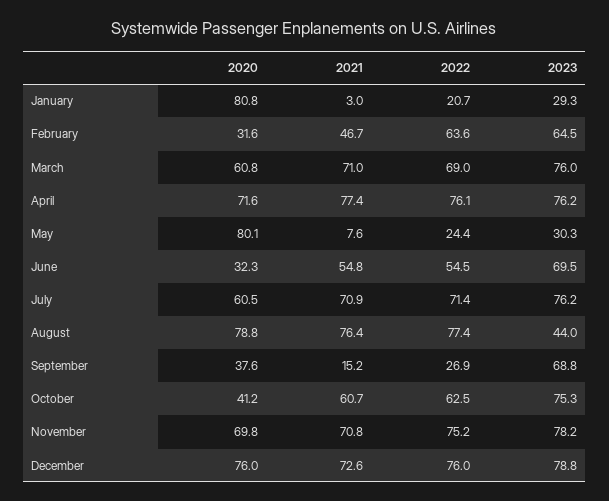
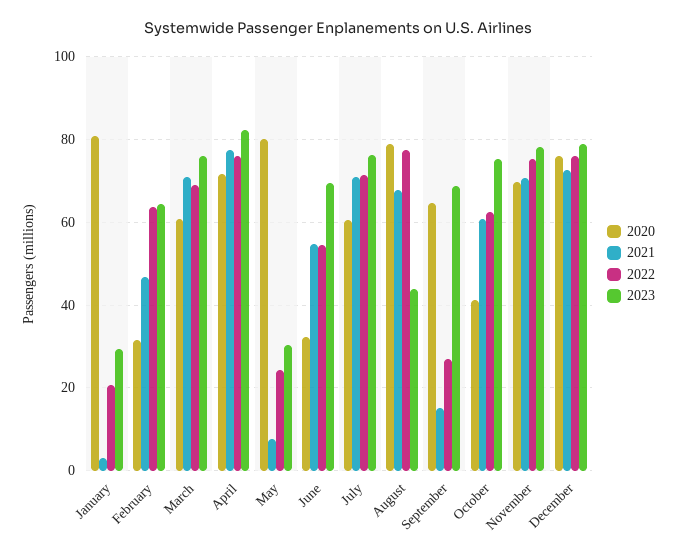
  {
    "2020": {
      "January": 80.8,
      "February": 31.6,
      "March": 60.8,
      "April": 71.6,
      "May": 80.1,
      "June": 32.3,
      "July": 60.5,
      "August": 78.8,
-     "September": 37.6,
+     "September": 64,
      "October": 41.2,
      "November": 69.8,
      "December": 76
    },
    "2021": {
      "January": 3,
      "February": 46.7,
      "March": 71,
      "April": 77.4,
      "May": 7.6,
      "June": 54.8,
      "July": 70.9,
-     "August": 76.4,
+     "August": 68,
      "September": 15.2,
      "October": 60.7,
      "November": 70.8,
      "December": 72.6
    },
    "2022": {
      "January": 20.7,
      "February": 63.6,
      "March": 69,
      "April": 76.1,
      "May": 24.4,
      "June": 54.5,
      "July": 71.4,
      "August": 77.4,
      "September": 26.9,
      "October": 62.5,
      "November": 75.2,
      "December": 76
    },
    "2023": {
      "January": 29.3,
      "February": 64.5,
      "March": 76,
-     "April": 76.2,
+     "April": 82,
      "May": 30.3,
      "June": 69.5,
      "July": 76.2,
      "August": 44,
      "September": 68.8,
      "October": 75.3,
      "November": 78.2,
      "December": 78.8
    }
  }

